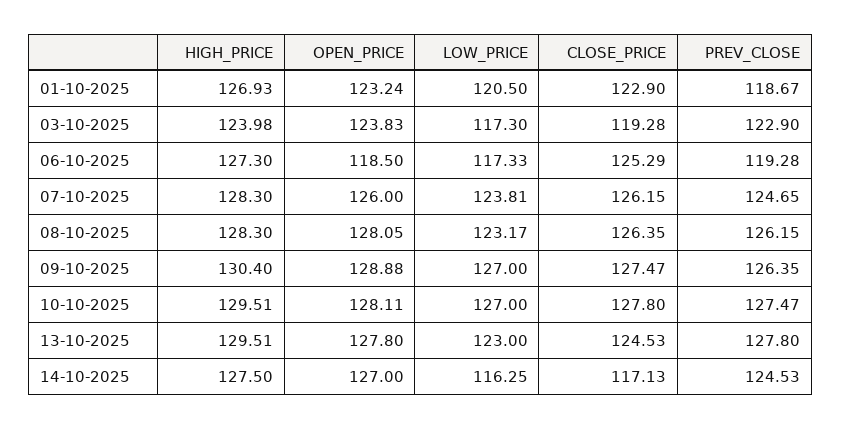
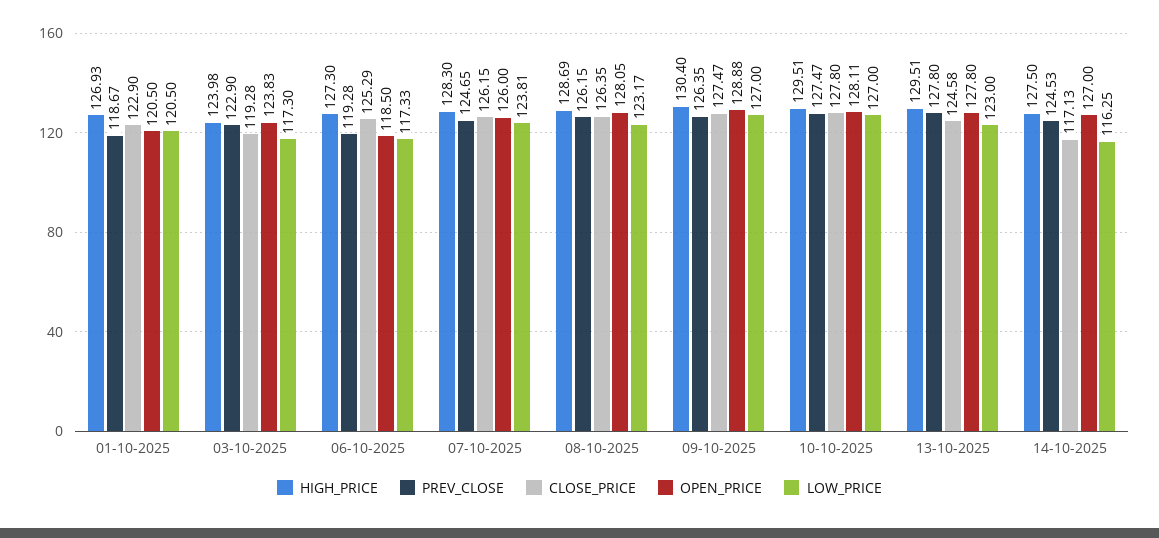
  {
    "HIGH_PRICE": {
      "01-10-2025": 126.93,
      "03-10-2025": 123.98,
      "06-10-2025": 127.3,
      "07-10-2025": 128.3,
-     "08-10-2025": 128.3,
+     "08-10-2025": 128.69,
      "09-10-2025": 130.4,
      "10-10-2025": 129.51,
      "13-10-2025": 129.51,
      "14-10-2025": 127.5
    },
    "OPEN_PRICE": {
-     "01-10-2025": 123.24,
+     "01-10-2025": 120.5,
      "03-10-2025": 123.83,
      "06-10-2025": 118.5,
      "07-10-2025": 126,
      "08-10-2025": 128.05,
      "09-10-2025": 128.88,
      "10-10-2025": 128.11,
      "13-10-2025": 127.8,
      "14-10-2025": 127
    },
    "LOW_PRICE": {
      "01-10-2025": 120.5,
      "03-10-2025": 117.3,
      "06-10-2025": 117.33,
      "07-10-2025": 123.81,
      "08-10-2025": 123.17,
      "09-10-2025": 127,
      "10-10-2025": 127,
      "13-10-2025": 123,
      "14-10-2025": 116.25
    },
    "CLOSE_PRICE": {
      "01-10-2025": 122.9,
      "03-10-2025": 119.28,
      "06-10-2025": 125.29,
      "07-10-2025": 126.15,
      "08-10-2025": 126.35,
      "09-10-2025": 127.47,
      "10-10-2025": 127.8,
-     "13-10-2025": 124.53,
+     "13-10-2025": 124.58,
      "14-10-2025": 117.13
    },
    "PREV_CLOSE": {
      "01-10-2025": 118.67,
      "03-10-2025": 122.9,
      "06-10-2025": 119.28,
      "07-10-2025": 124.65,
      "08-10-2025": 126.15,
      "09-10-2025": 126.35,
      "10-10-2025": 127.47,
      "13-10-2025": 127.8,
      "14-10-2025": 124.53
    }
  }

